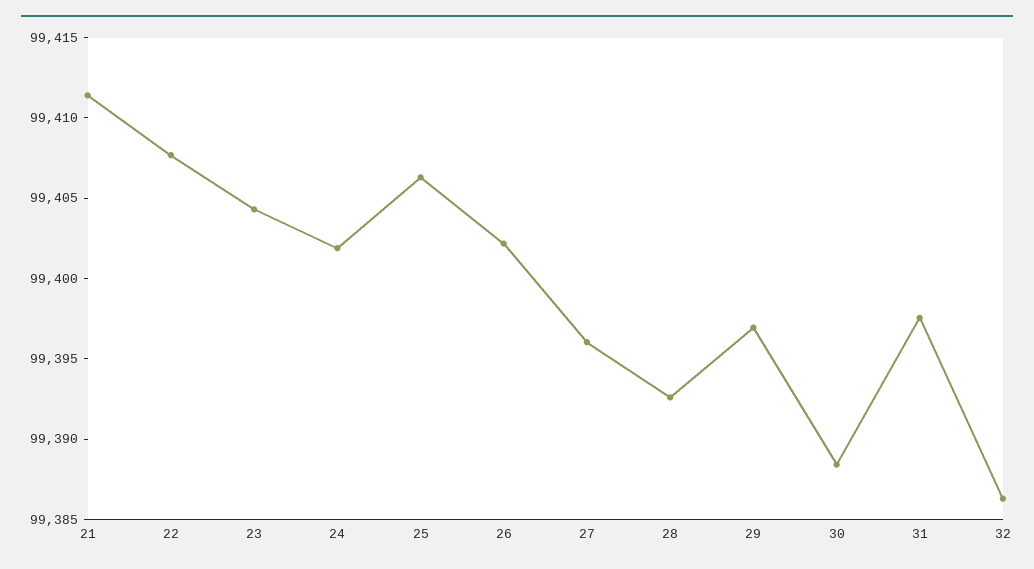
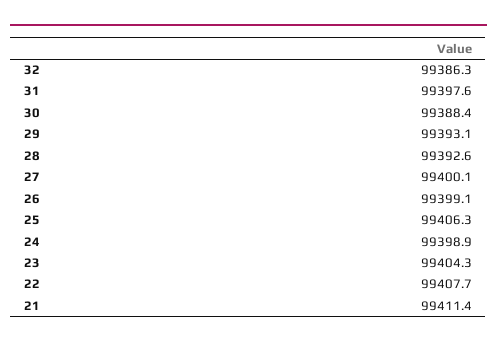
  {
    "21": 99411.4,
    "22": 99407.7,
    "23": 99404.3,
-   "24": 99402,
+   "24": 99398.9,
    "25": 99406.3,
-   "26": 99402,
+   "26": 99399.1,
-   "27": 99396,
+   "27": 99400.1,
    "28": 99392.6,
-   "29": 99397,
+   "29": 99393.1,
    "30": 99388.4,
    "31": 99397.6,
    "32": 99386.3
  }

